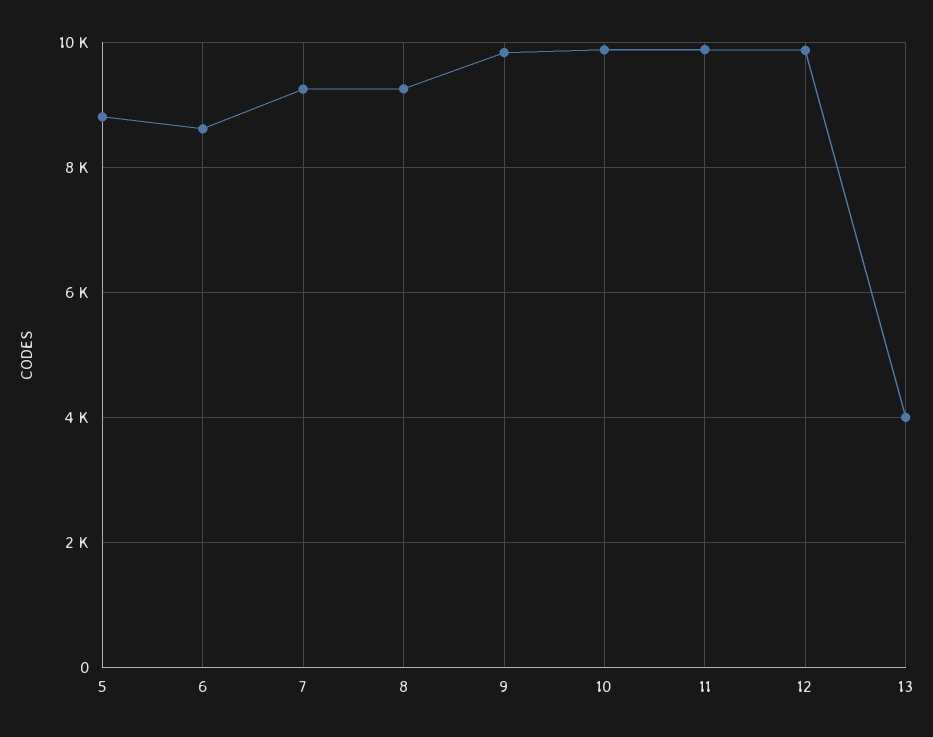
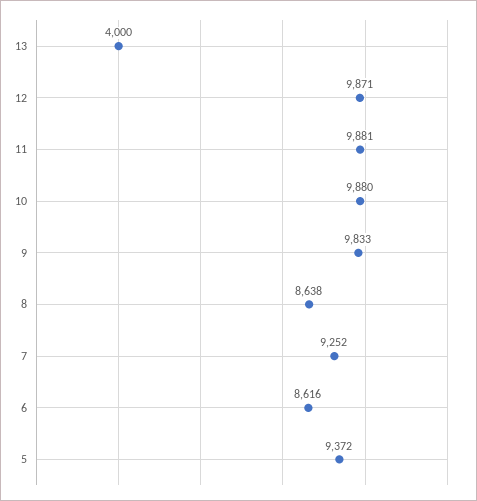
  {
-   "5": 8800,
+   "5": 9372,
    "6": 8616,
    "7": 9252,
-   "8": 9200,
+   "8": 8638,
    "9": 9833,
    "10": 9880,
    "11": 9881,
    "12": 9871,
    "13": 4000
  }

